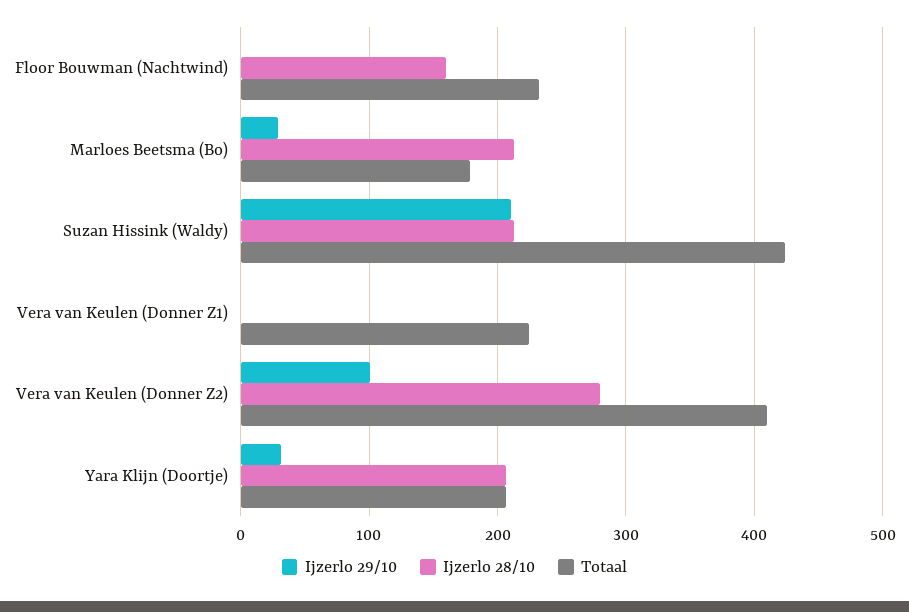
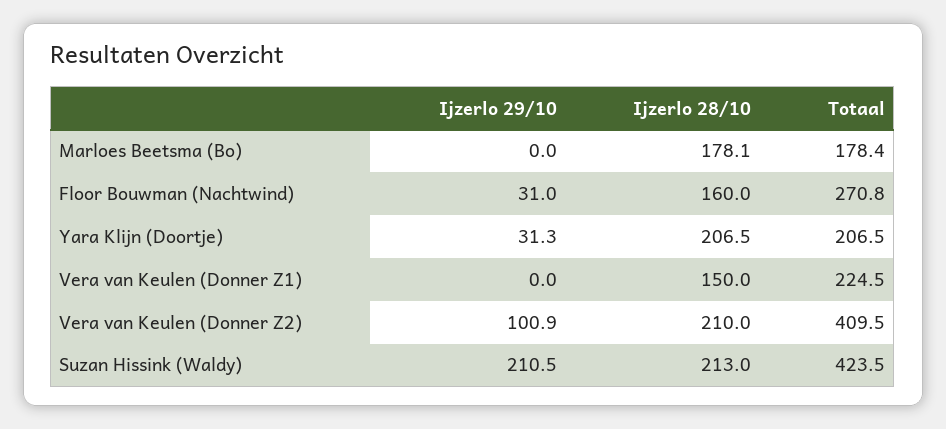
  {
    "Ijzerlo 29/10": {
-     "Floor Bouwman (Nachtwind)": 0,
+     "Floor Bouwman (Nachtwind)": 31,
-     "Marloes Beetsma (Bo)": 30,
+     "Marloes Beetsma (Bo)": 0,
      "Suzan Hissink (Waldy)": 210.5,
      "Vera van Keulen (Donner Z1)": 0,
      "Vera van Keulen (Donner Z2)": 100.9,
      "Yara Klijn (Doortje)": 31.3
    },
    "Ijzerlo 28/10": {
      "Floor Bouwman (Nachtwind)": 160,
-     "Marloes Beetsma (Bo)": 210,
+     "Marloes Beetsma (Bo)": 178.1,
      "Suzan Hissink (Waldy)": 213,
-     "Vera van Keulen (Donner Z1)": 0,
+     "Vera van Keulen (Donner Z1)": 150,
-     "Vera van Keulen (Donner Z2)": 280,
+     "Vera van Keulen (Donner Z2)": 210,
      "Yara Klijn (Doortje)": 206.5
    },
    "Totaal": {
-     "Floor Bouwman (Nachtwind)": 230,
+     "Floor Bouwman (Nachtwind)": 270.8,
      "Marloes Beetsma (Bo)": 178.4,
      "Suzan Hissink (Waldy)": 423.5,
      "Vera van Keulen (Donner Z1)": 224.5,
      "Vera van Keulen (Donner Z2)": 409.5,
      "Yara Klijn (Doortje)": 206.5
    }
  }

